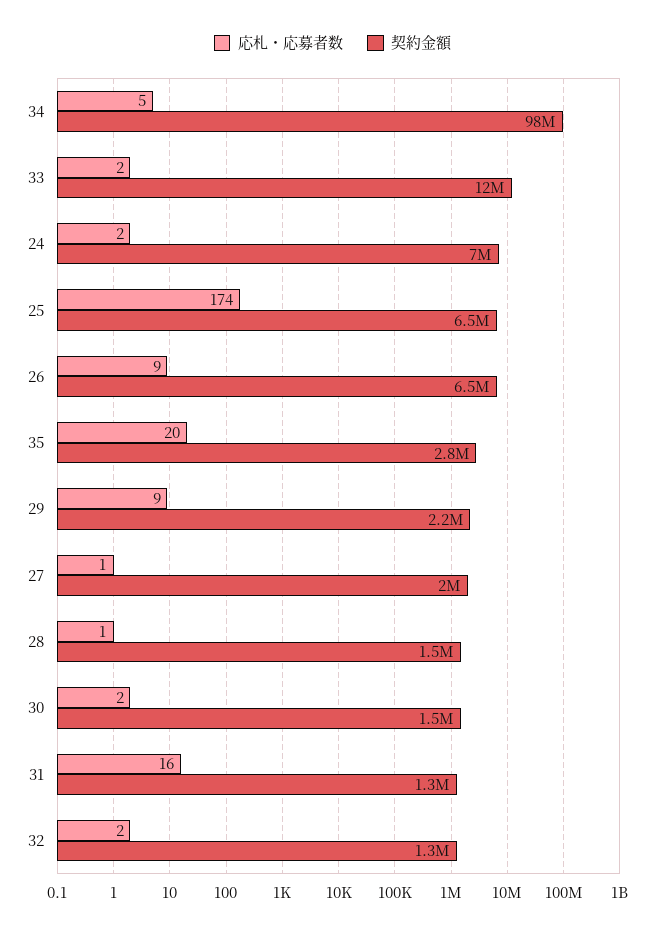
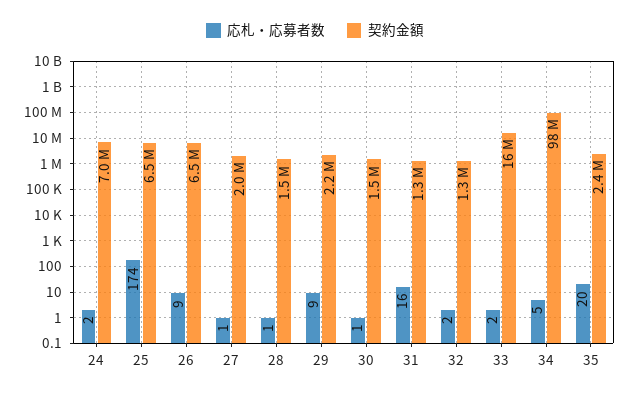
  {
    "応札・応募者数": {
      "34": 5,
      "33": 2,
      "24": 2,
      "25": 174,
      "26": 9,
      "35": 20,
      "29": 9,
      "27": 1,
      "28": 1,
-     "30": 2,
+     "30": 1,
      "31": 16,
      "32": 2
    },
    "契約金額": {
      "34": 98000000,
-     "33": 12000000,
+     "33": 16000000,
      "24": 7000000,
      "25": 6500000,
      "26": 6500000,
-     "35": 2800000,
+     "35": 2400000,
      "29": 2200000,
      "27": 2000000,
      "28": 1500000,
      "30": 1500000,
      "31": 1300000,
      "32": 1300000
    }
  }

